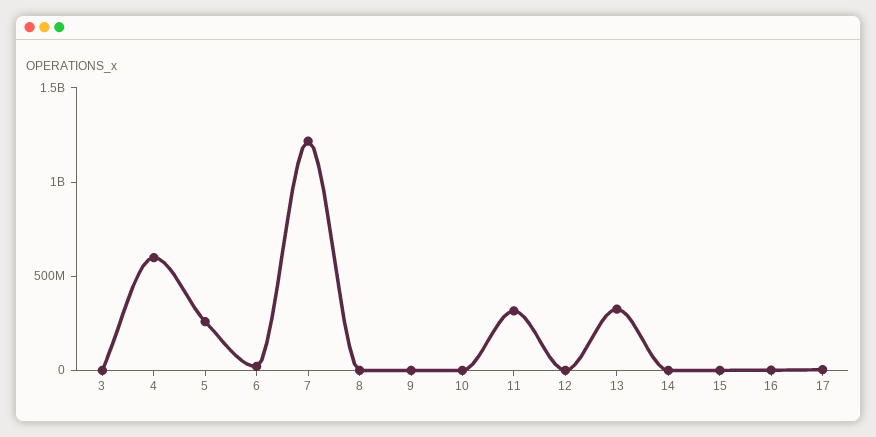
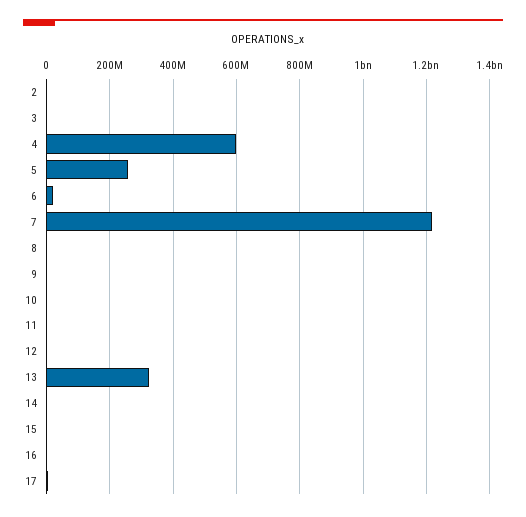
  {
    "3": 0,
    "4": 600000000,
    "5": 260000000,
    "6": 20000000,
    "7": 1220000000,
    "8": 0,
    "9": 0,
    "10": 0,
-   "11": 300000000,
+   "11": 0,
    "12": 0,
    "13": 320000000,
    "14": 0,
    "15": 0,
    "16": 0,
-   "17": 0
+   "17": 0,
+   "2": 0
  }

